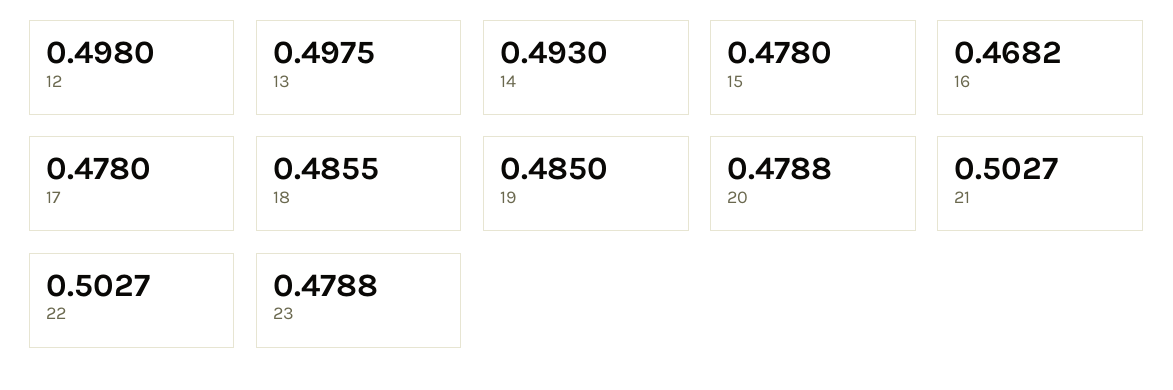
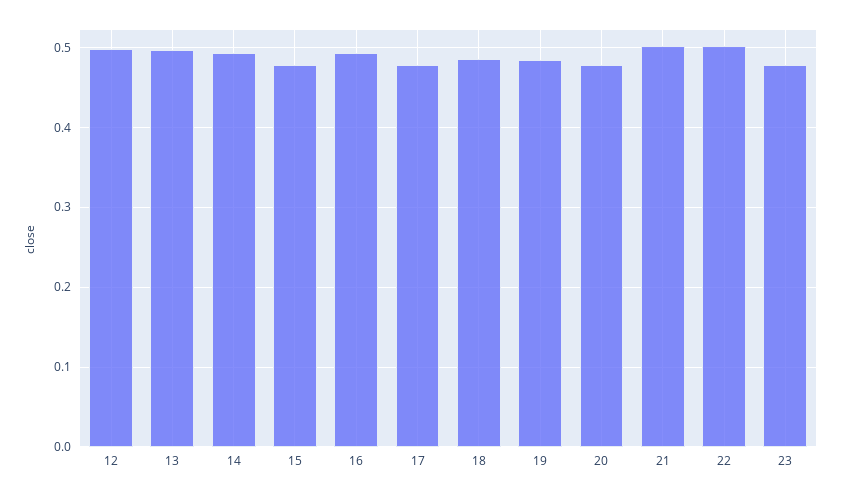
  {
    "12": 0.498,
    "13": 0.4975,
    "14": 0.493,
    "15": 0.478,
-   "16": 0.4682,
+   "16": 0.49,
    "17": 0.478,
    "18": 0.4855,
    "19": 0.485,
    "20": 0.4788,
    "21": 0.5027,
    "22": 0.5027,
    "23": 0.4788
  }

